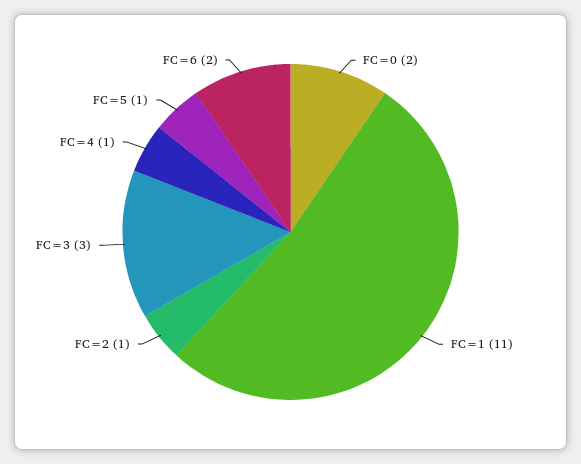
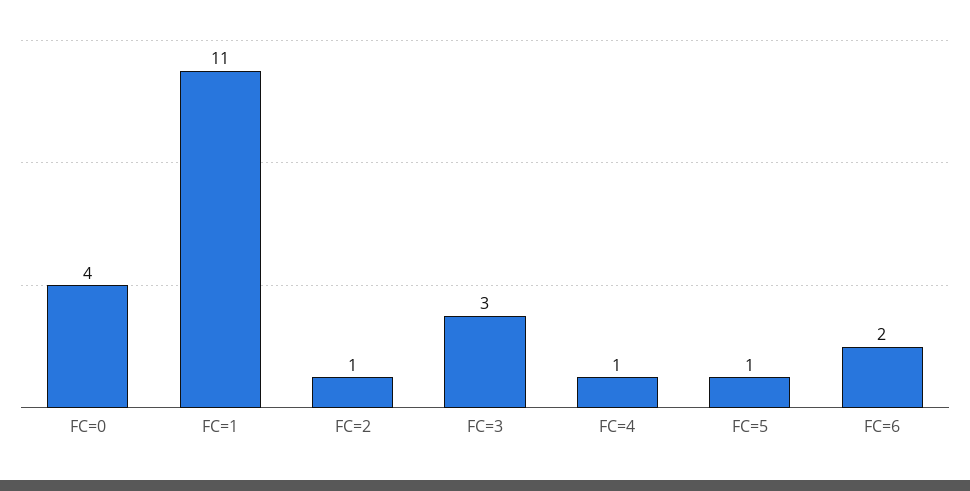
  {
-   "FC=0": 2,
+   "FC=0": 4,
    "FC=1": 11,
    "FC=2": 1,
    "FC=3": 3,
    "FC=4": 1,
    "FC=5": 1,
    "FC=6": 2
  }

